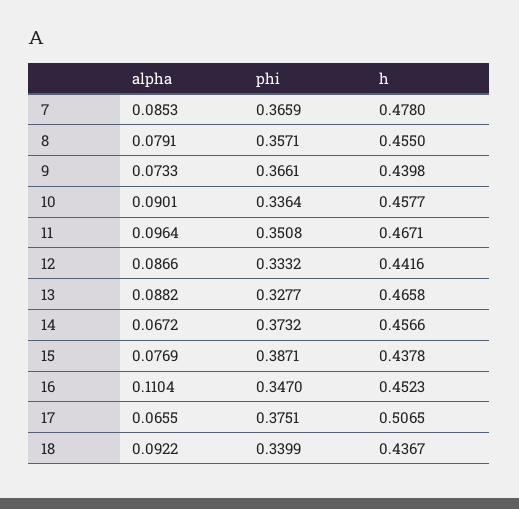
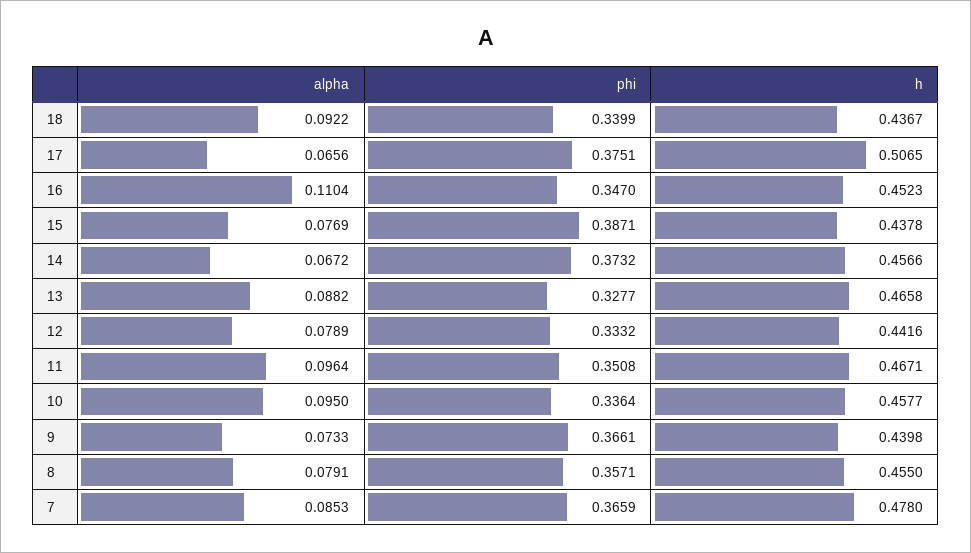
  {
    "alpha": {
      "7": 0.0853,
      "8": 0.0791,
      "9": 0.0733,
-     "10": 0.0901,
+     "10": 0.095,
      "11": 0.0964,
-     "12": 0.0866,
+     "12": 0.0789,
      "13": 0.0882,
      "14": 0.0672,
      "15": 0.0769,
      "16": 0.1104,
-     "17": 0.0655,
+     "17": 0.0656,
      "18": 0.0922
    },
    "phi": {
      "7": 0.3659,
      "8": 0.3571,
      "9": 0.3661,
      "10": 0.3364,
      "11": 0.3508,
      "12": 0.3332,
      "13": 0.3277,
      "14": 0.3732,
      "15": 0.3871,
      "16": 0.347,
      "17": 0.3751,
      "18": 0.3399
    },
    "h": {
      "7": 0.478,
      "8": 0.455,
      "9": 0.4398,
      "10": 0.4577,
      "11": 0.4671,
      "12": 0.4416,
      "13": 0.4658,
      "14": 0.4566,
      "15": 0.4378,
      "16": 0.4523,
      "17": 0.5065,
      "18": 0.4367
    }
  }

